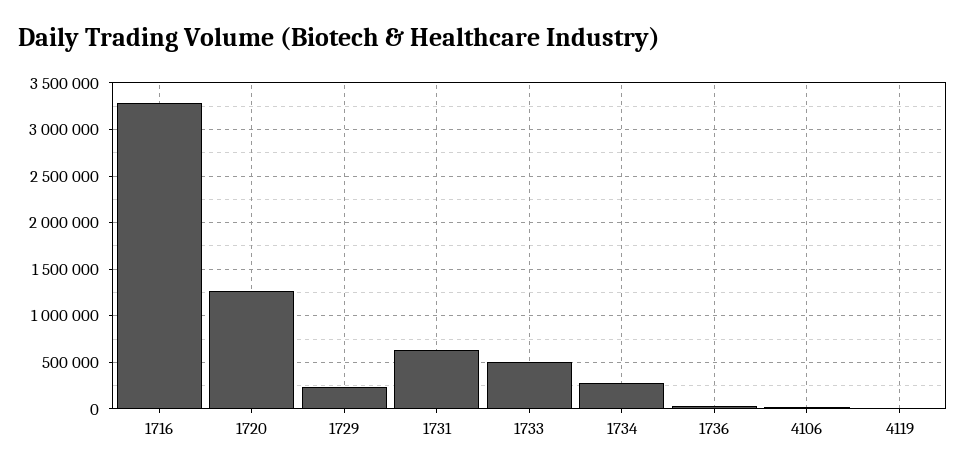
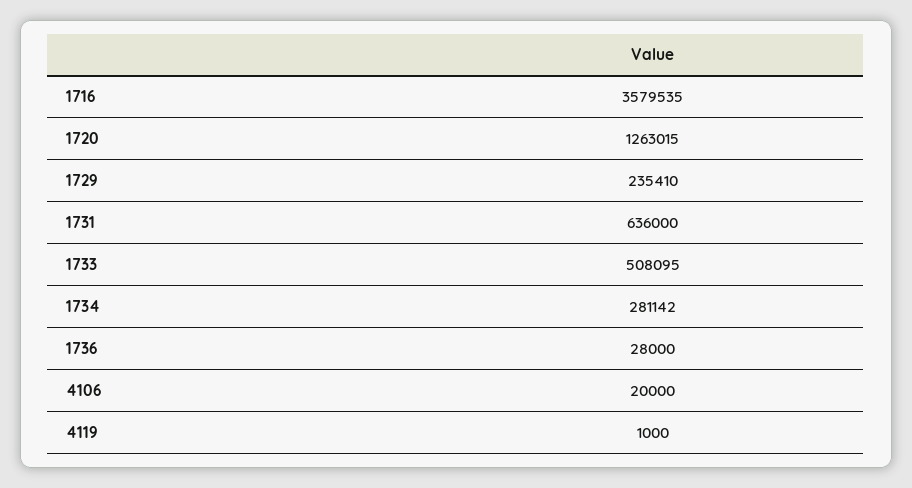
  {
-   "1716": 3300000,
+   "1716": 3579535,
    "1720": 1263015,
    "1729": 235410,
    "1731": 636000,
    "1733": 508095,
    "1734": 281142,
    "1736": 28000,
    "4106": 20000,
    "4119": 1000
  }

